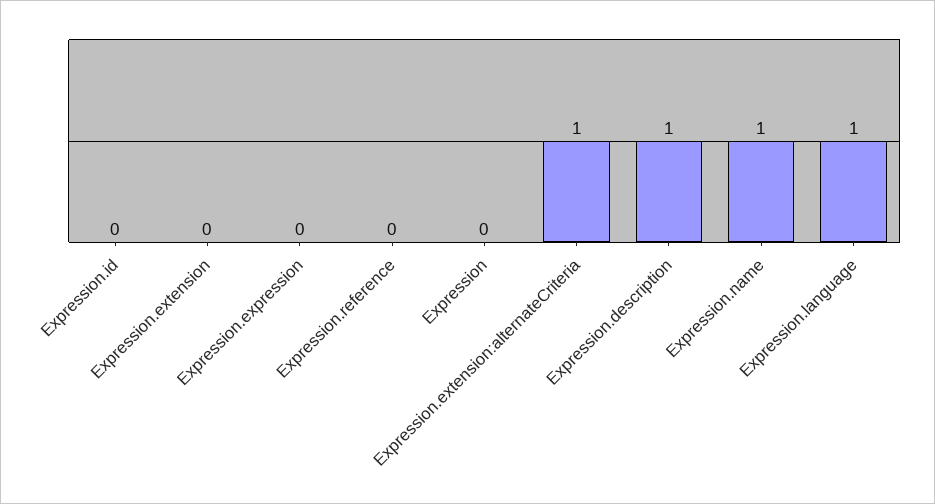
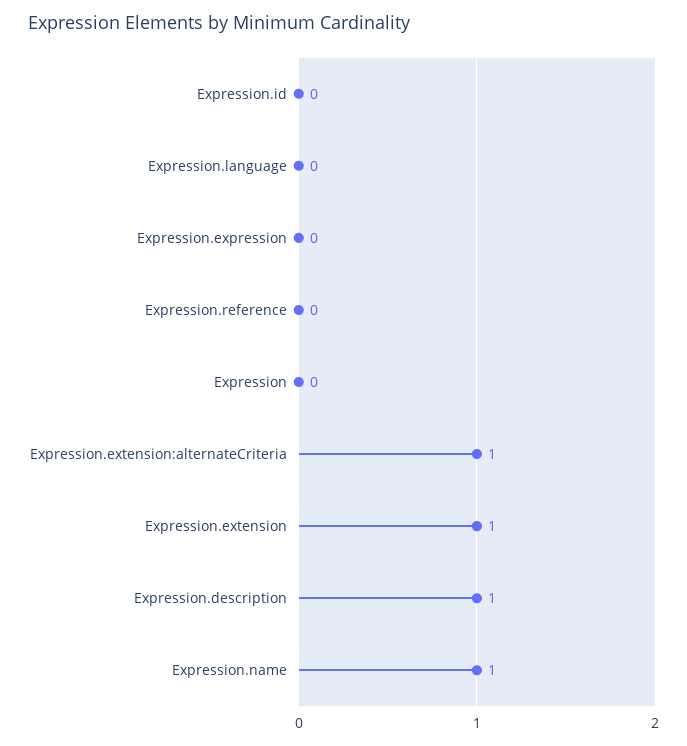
  {
    "Expression.id": 0,
-   "Expression.extension": 0,
+   "Expression.extension": 1,
    "Expression.expression": 0,
    "Expression.reference": 0,
    "Expression": 0,
    "Expression.extension:alternateCriteria": 1,
    "Expression.description": 1,
    "Expression.name": 1,
-   "Expression.language": 1
+   "Expression.language": 0
  }

